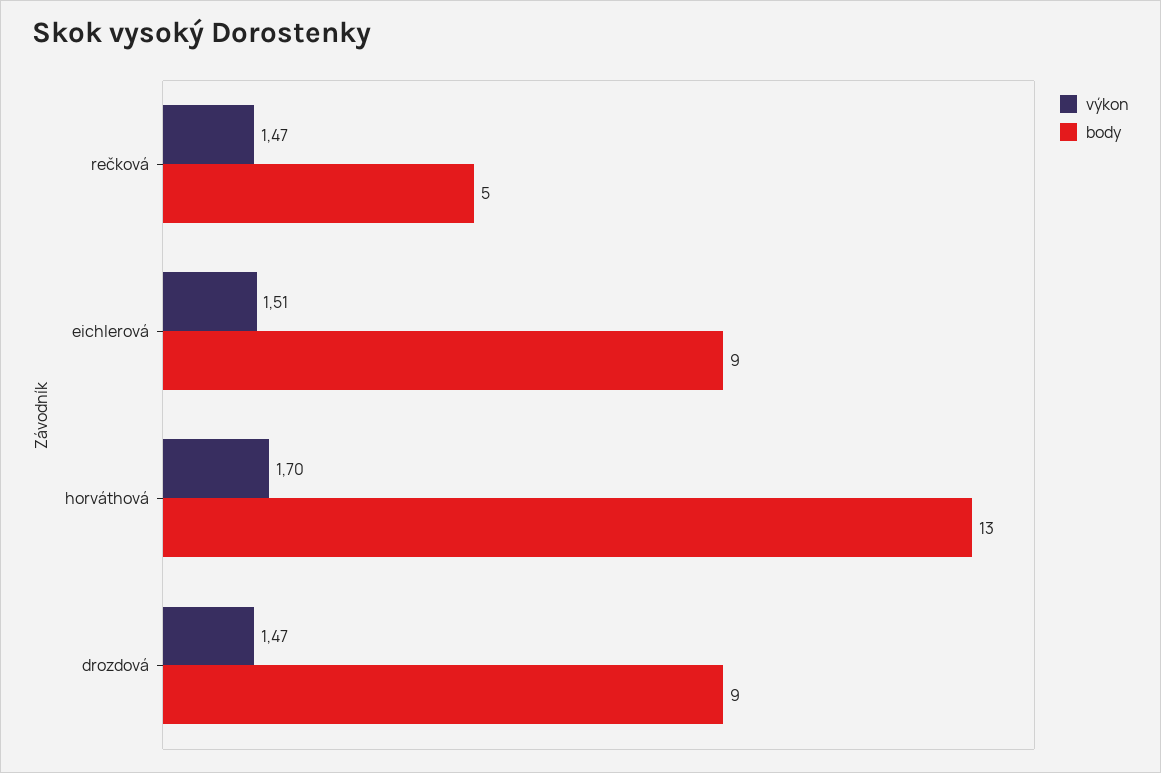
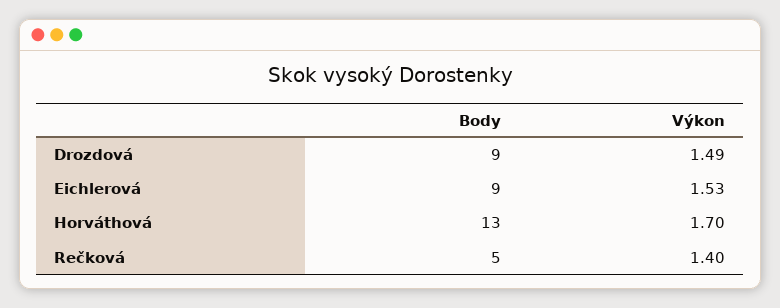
  {
    "výkon": {
-     "rečková": 1.47,
+     "rečková": 1.4,
-     "eichlerová": 1.51,
+     "eichlerová": 1.53,
      "horváthová": 1.7,
-     "drozdová": 1.47
+     "drozdová": 1.49
    },
    "body": {
      "rečková": 5,
      "eichlerová": 9,
      "horváthová": 13,
      "drozdová": 9
    }
  }

